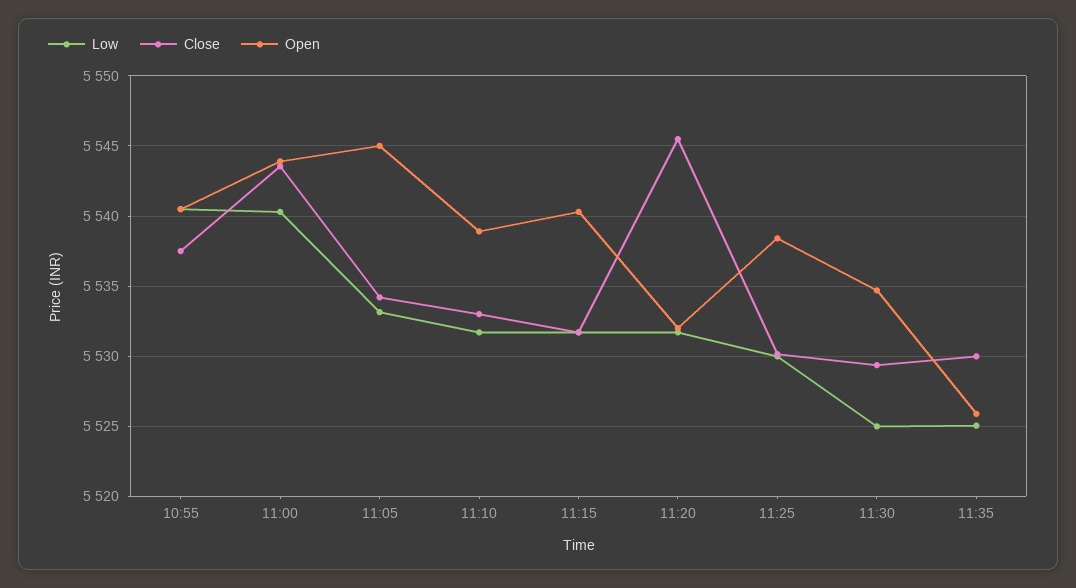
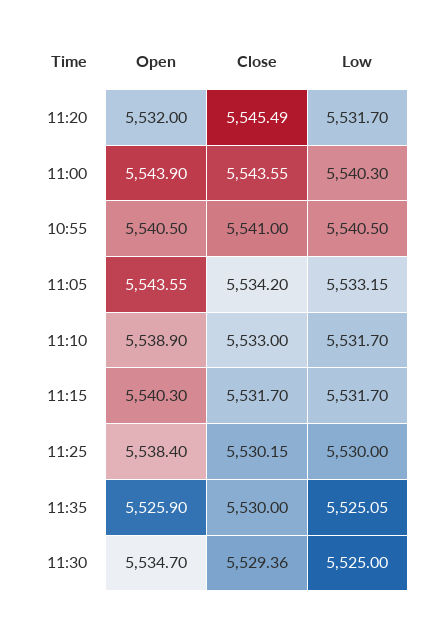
  {
    "Low": {
      "10:55": 5540.5,
      "11:00": 5540.3,
      "11:05": 5533.15,
      "11:10": 5531.7,
      "11:15": 5531.7,
      "11:20": 5531.7,
      "11:25": 5530,
      "11:30": 5525,
      "11:35": 5525.05
    },
    "Close": {
-     "10:55": 5537.5,
+     "10:55": 5541,
      "11:00": 5543.55,
      "11:05": 5534.2,
      "11:10": 5533,
      "11:15": 5531.7,
      "11:20": 5545.49,
      "11:25": 5530.15,
      "11:30": 5529.36,
      "11:35": 5530
    },
    "Open": {
      "10:55": 5540.5,
      "11:00": 5543.9,
-     "11:05": 5545,
+     "11:05": 5543.55,
      "11:10": 5538.9,
      "11:15": 5540.3,
      "11:20": 5532,
      "11:25": 5538.4,
      "11:30": 5534.7,
      "11:35": 5525.9
    }
  }

